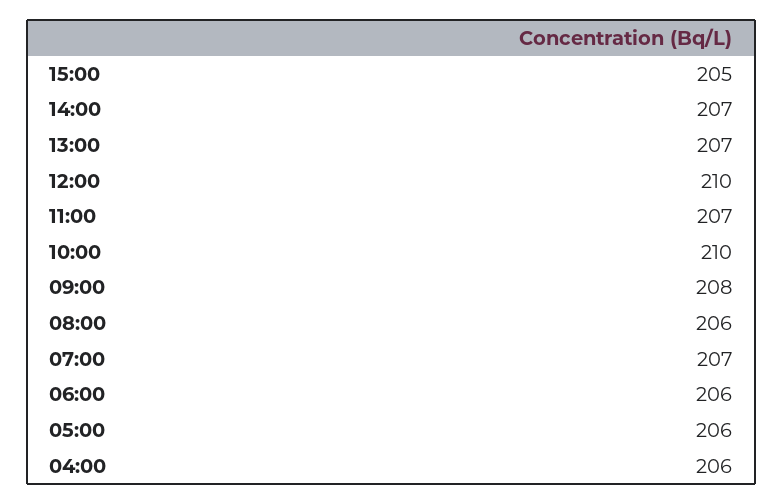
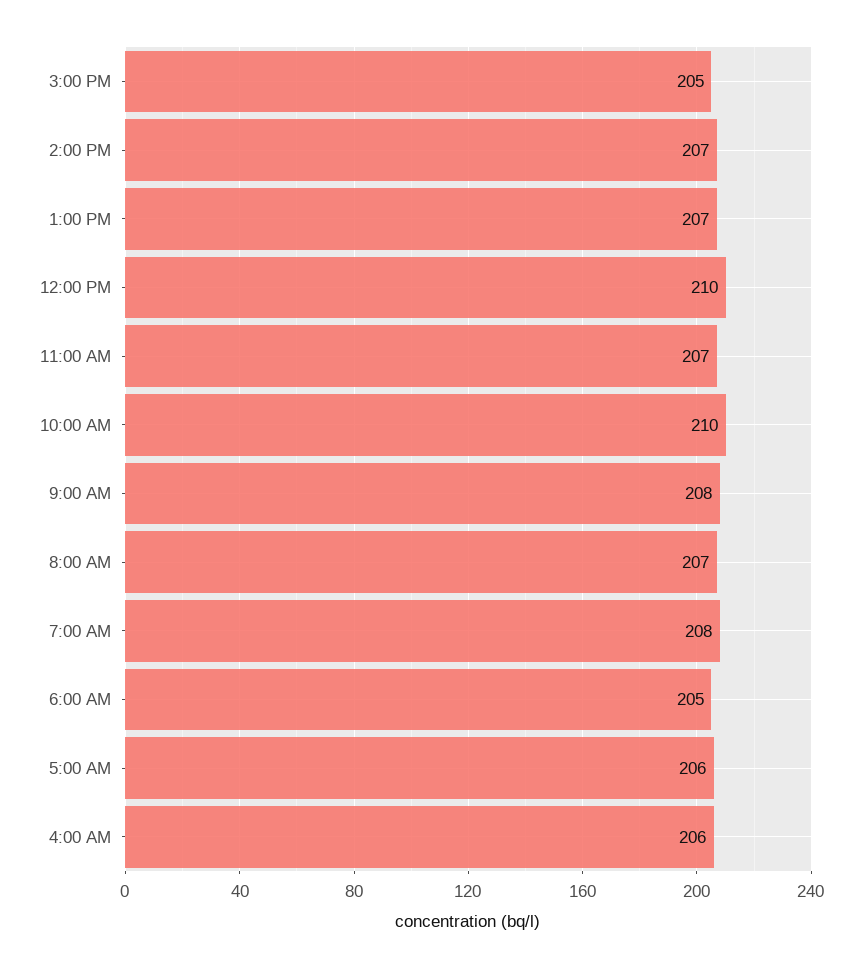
  {
    "15:00": 205,
    "14:00": 207,
    "13:00": 207,
    "12:00": 210,
    "11:00": 207,
    "10:00": 210,
    "09:00": 208,
-   "08:00": 206,
+   "08:00": 207,
-   "07:00": 207,
+   "07:00": 208,
-   "06:00": 206,
+   "06:00": 205,
    "05:00": 206,
    "04:00": 206
  }

